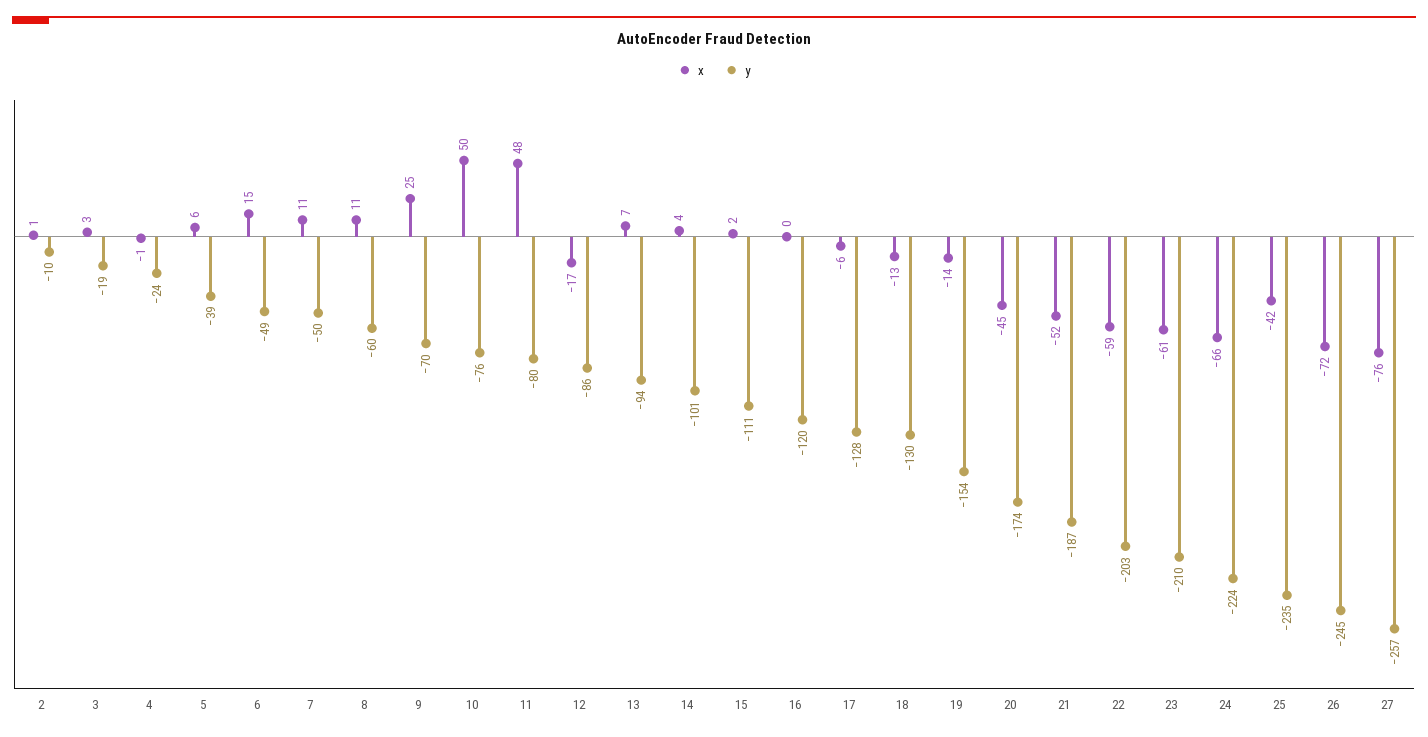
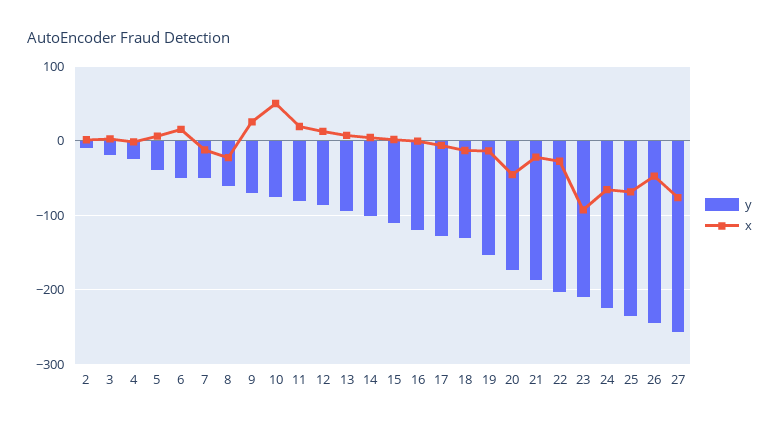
  {
    "x": {
      "2": 1,
      "3": 3,
      "4": -1,
      "5": 6,
      "6": 15,
-     "7": 11,
+     "7": -10,
-     "8": 11,
+     "8": -20,
      "9": 25,
      "10": 50,
-     "11": 48,
+     "11": 20,
-     "12": -17,
+     "12": 10,
      "13": 7,
      "14": 4,
      "15": 2,
      "16": 0,
      "17": -6,
      "18": -13,
      "19": -14,
      "20": -45,
-     "21": -52,
+     "21": -20,
-     "22": -59,
+     "22": -30,
-     "23": -61,
+     "23": -90,
      "24": -66,
-     "25": -42,
+     "25": -70,
-     "26": -72,
+     "26": -50,
      "27": -76
    },
    "y": {
      "2": -10,
      "3": -19,
      "4": -24,
      "5": -39,
      "6": -49,
      "7": -50,
      "8": -60,
      "9": -70,
      "10": -76,
      "11": -80,
      "12": -86,
      "13": -94,
      "14": -101,
      "15": -111,
      "16": -120,
      "17": -128,
      "18": -130,
      "19": -154,
      "20": -174,
      "21": -187,
      "22": -203,
      "23": -210,
      "24": -224,
      "25": -235,
      "26": -245,
      "27": -257
    }
  }

